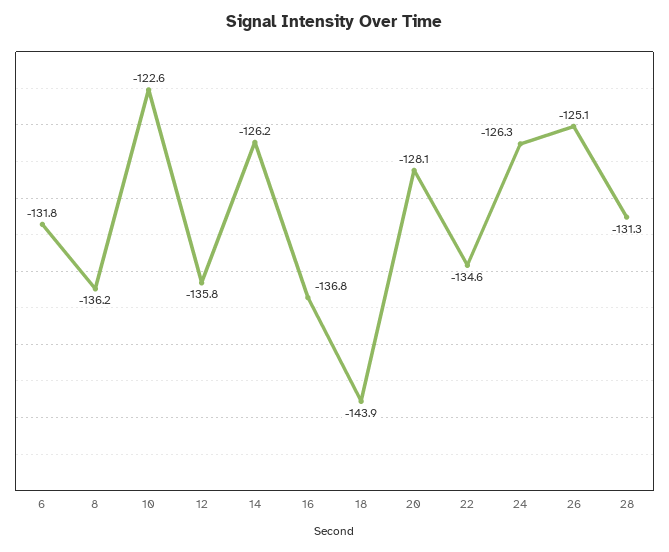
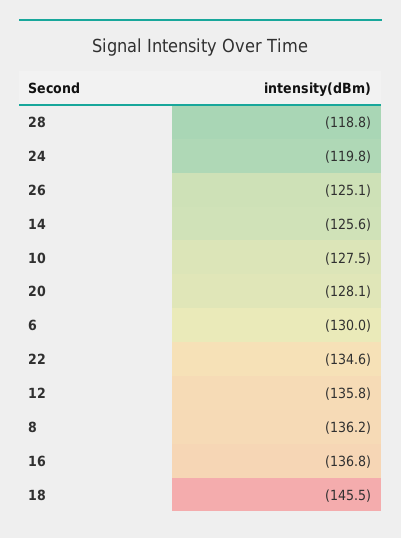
  {
-   "6": -131.8,
+   "6": -130,
    "8": -136.2,
-   "10": -122.6,
+   "10": -127.5,
    "12": -135.8,
-   "14": -126.2,
+   "14": -125.6,
    "16": -136.8,
-   "18": -143.9,
+   "18": -145.5,
    "20": -128.1,
    "22": -134.6,
-   "24": -126.3,
+   "24": -119.8,
    "26": -125.1,
-   "28": -131.3
+   "28": -118.8
  }

